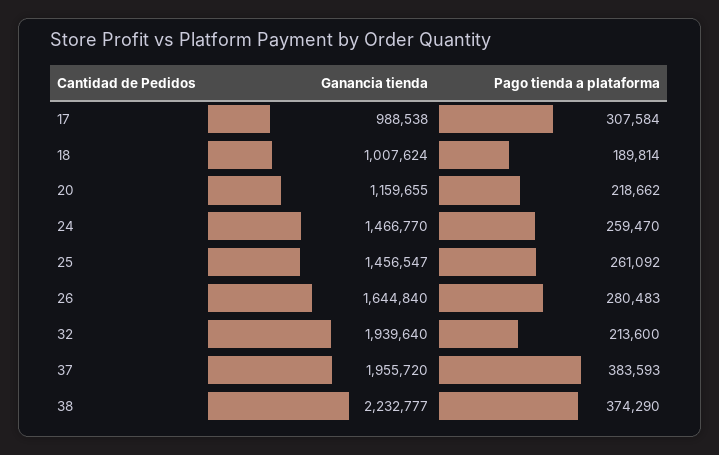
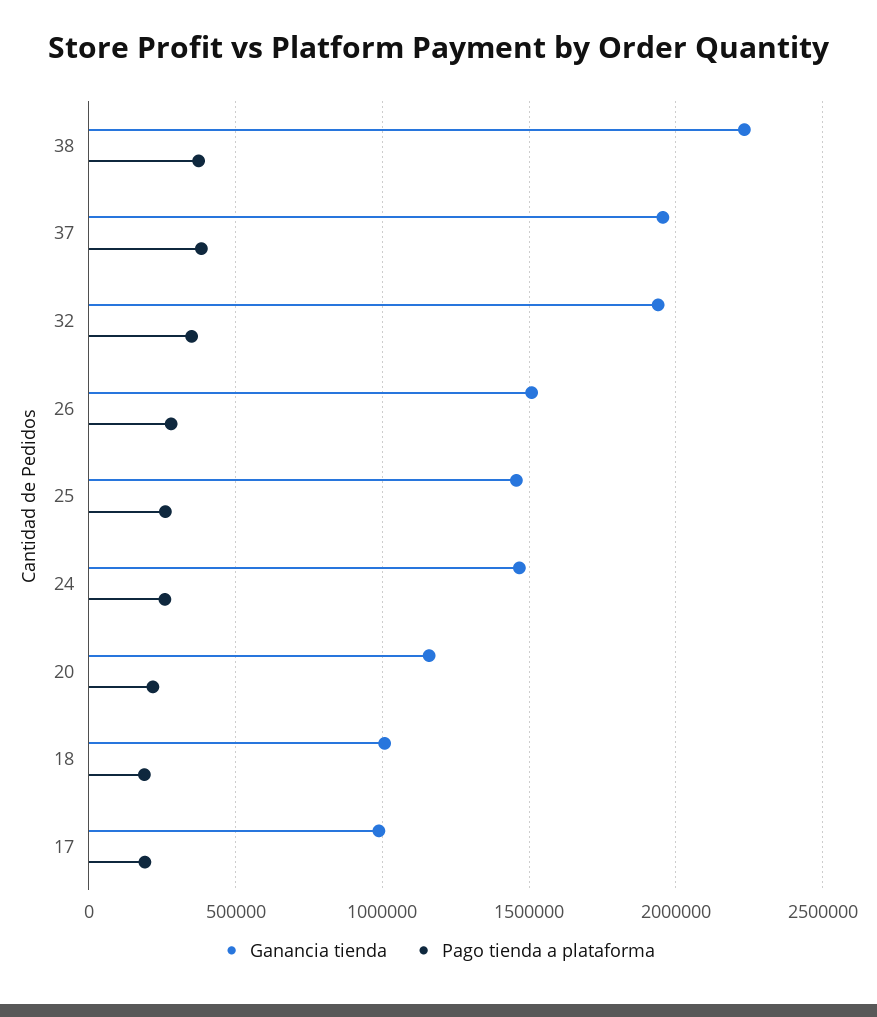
  {
    "Ganancia tienda": {
      "17": 988538,
      "18": 1007624,
      "20": 1159655,
      "24": 1466770,
      "25": 1456547,
-     "26": 1644840,
+     "26": 1500000,
      "32": 1939640,
      "37": 1955720,
      "38": 2232777
    },
    "Pago tienda a plataforma": {
-     "17": 307584,
+     "17": 200000,
      "18": 189814,
      "20": 218662,
      "24": 259470,
      "25": 261092,
      "26": 280483,
-     "32": 213600,
+     "32": 350000,
      "37": 383593,
      "38": 374290
    }
  }

